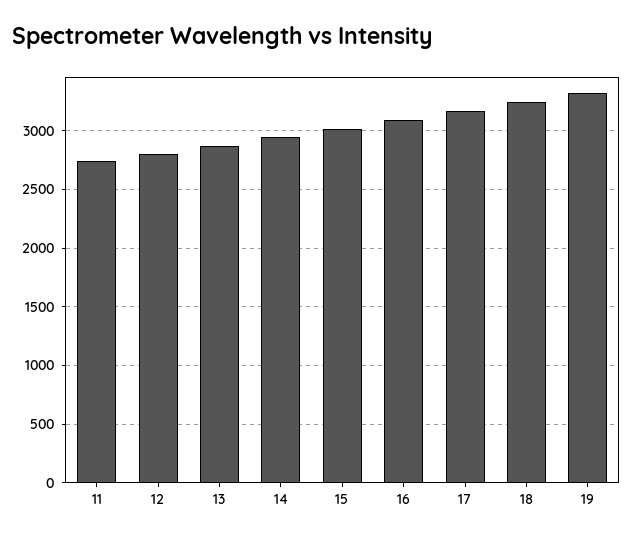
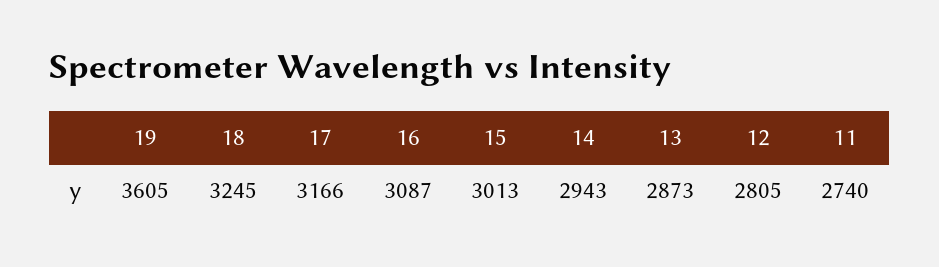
  {
    "11": 2740,
    "12": 2805,
    "13": 2873,
    "14": 2943,
    "15": 3013,
    "16": 3087,
    "17": 3166,
    "18": 3245,
-   "19": 3300
+   "19": 3605
  }

